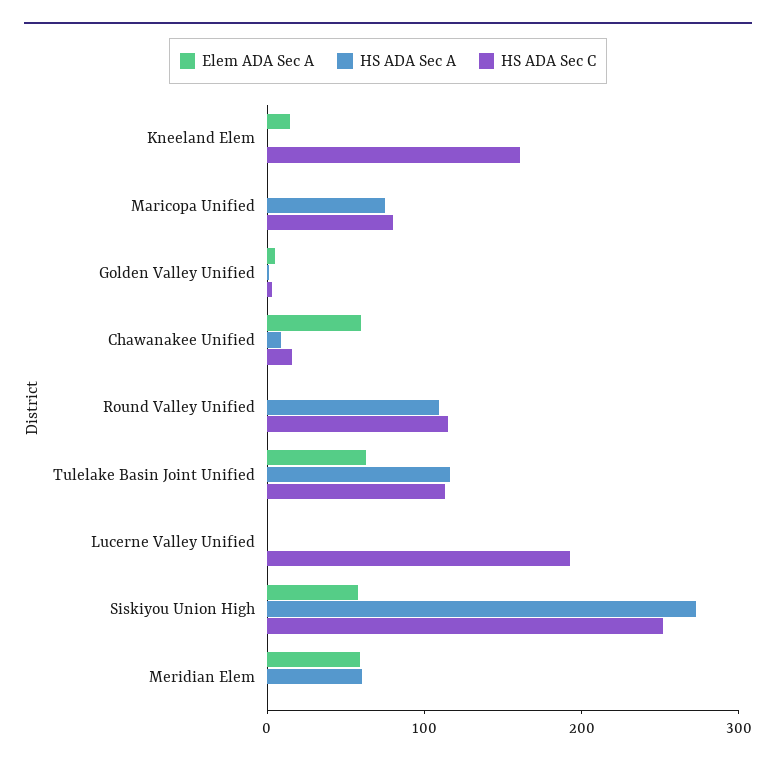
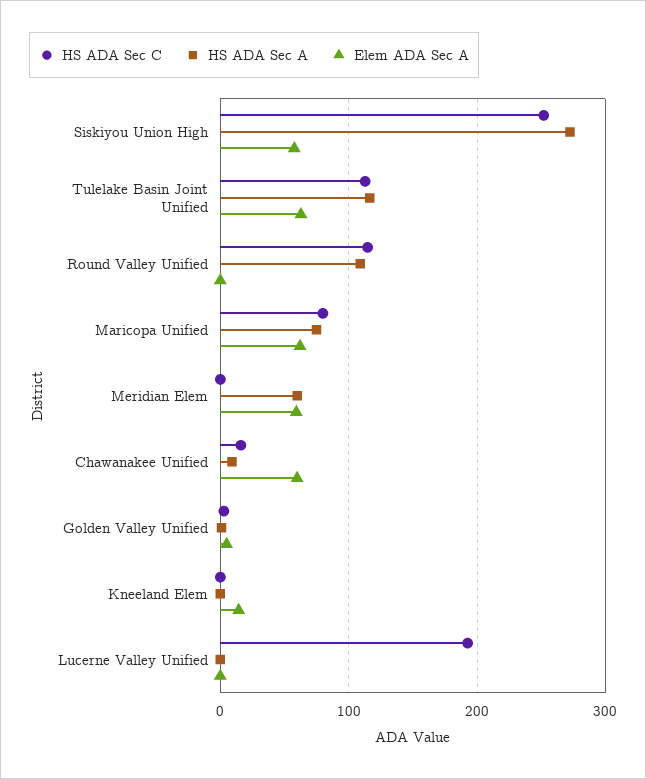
  {
    "Elem ADA Sec A": {
      "Kneeland Elem": 10,
-     "Maricopa Unified": 0,
+     "Maricopa Unified": 60,
      "Golden Valley Unified": 0,
      "Chawanakee Unified": 60,
      "Round Valley Unified": 0,
      "Tulelake Basin Joint Unified": 60,
      "Lucerne Valley Unified": 0,
      "Siskiyou Union High": 60,
      "Meridian Elem": 60
    },
    "HS ADA Sec A": {
      "Kneeland Elem": 0,
      "Maricopa Unified": 80,
      "Golden Valley Unified": 0,
      "Chawanakee Unified": 10,
      "Round Valley Unified": 110,
      "Tulelake Basin Joint Unified": 120,
      "Lucerne Valley Unified": 0,
      "Siskiyou Union High": 270,
      "Meridian Elem": 60
    },
    "HS ADA Sec C": {
-     "Kneeland Elem": 160,
+     "Kneeland Elem": 0,
      "Maricopa Unified": 80,
      "Golden Valley Unified": 0,
      "Chawanakee Unified": 20,
      "Round Valley Unified": 110,
      "Tulelake Basin Joint Unified": 110,
      "Lucerne Valley Unified": 190,
      "Siskiyou Union High": 250,
      "Meridian Elem": 0
    }
  }

